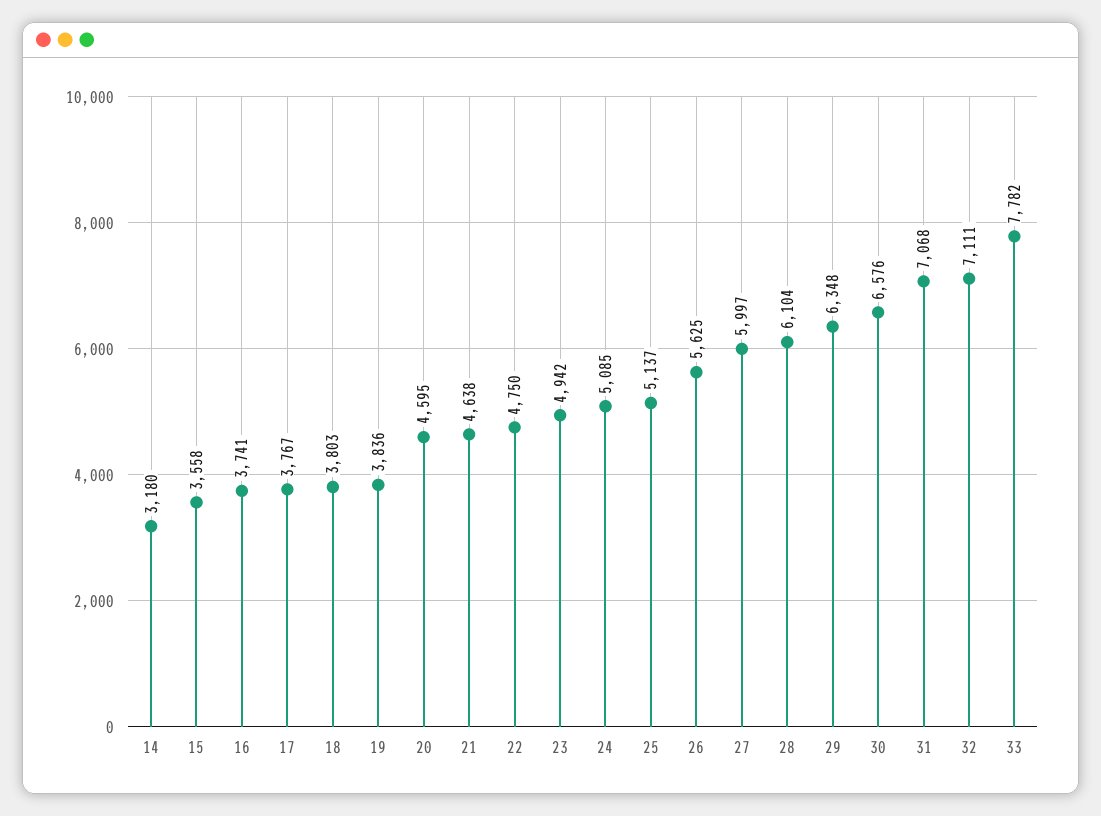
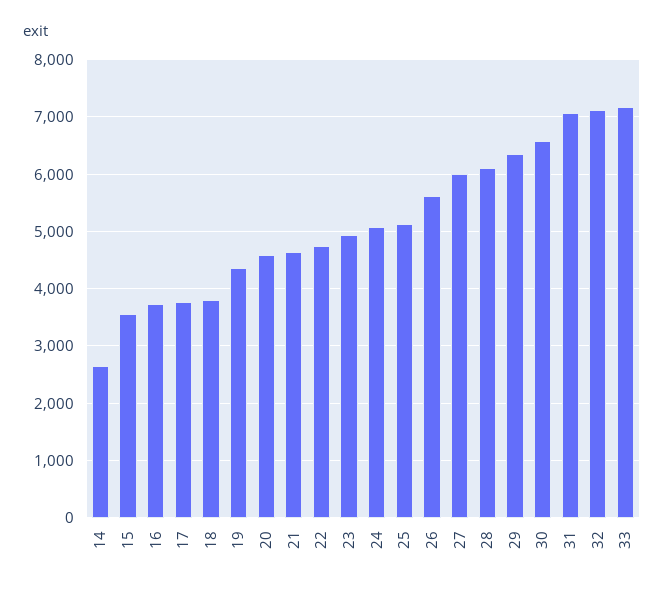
  {
-   "14": 3180,
+   "14": 2600,
    "15": 3558,
    "16": 3741,
    "17": 3767,
    "18": 3803,
-   "19": 3836,
+   "19": 4400,
    "20": 4595,
    "21": 4638,
    "22": 4750,
    "23": 4942,
    "24": 5085,
    "25": 5137,
    "26": 5625,
    "27": 5997,
    "28": 6104,
    "29": 6348,
    "30": 6576,
    "31": 7068,
    "32": 7111,
-   "33": 7782
+   "33": 7200
  }

